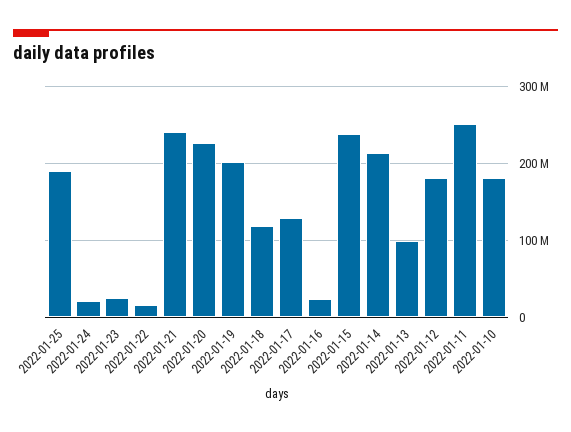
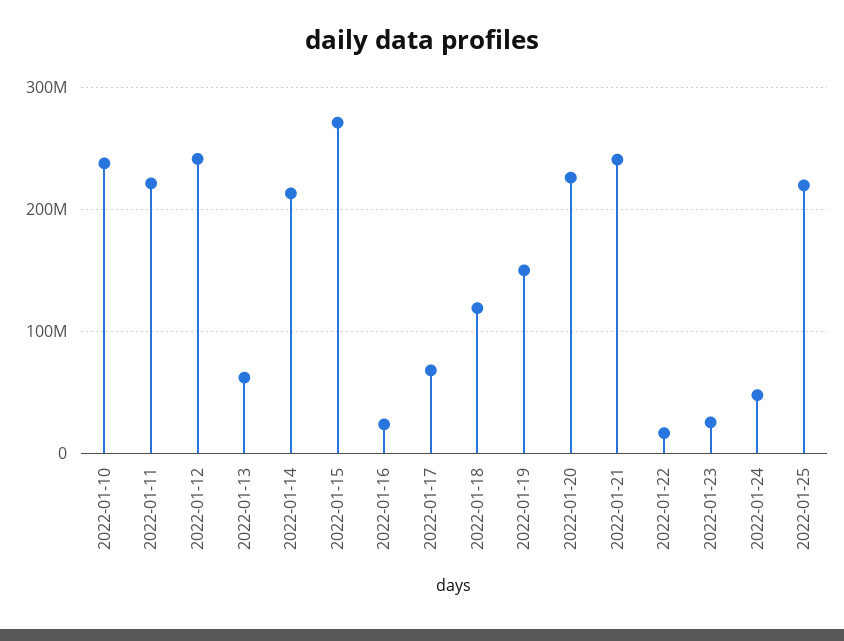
  {
-   "2022-01-25": 190000000,
+   "2022-01-25": 220000000,
-   "2022-01-24": 20000000,
+   "2022-01-24": 50000000,
    "2022-01-23": 30000000,
    "2022-01-22": 20000000,
    "2022-01-21": 240000000,
    "2022-01-20": 230000000,
-   "2022-01-19": 200000000,
+   "2022-01-19": 150000000,
    "2022-01-18": 120000000,
-   "2022-01-17": 130000000,
+   "2022-01-17": 70000000,
    "2022-01-16": 20000000,
-   "2022-01-15": 240000000,
+   "2022-01-15": 270000000,
    "2022-01-14": 210000000,
-   "2022-01-13": 100000000,
+   "2022-01-13": 60000000,
-   "2022-01-12": 180000000,
+   "2022-01-12": 240000000,
-   "2022-01-11": 250000000,
+   "2022-01-11": 220000000,
-   "2022-01-10": 180000000
+   "2022-01-10": 240000000
  }

